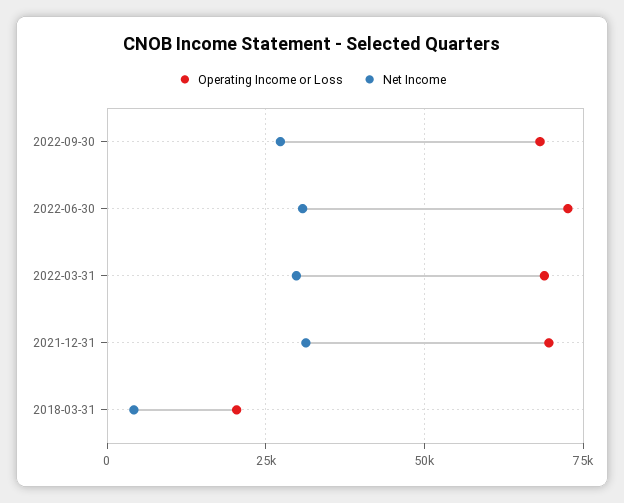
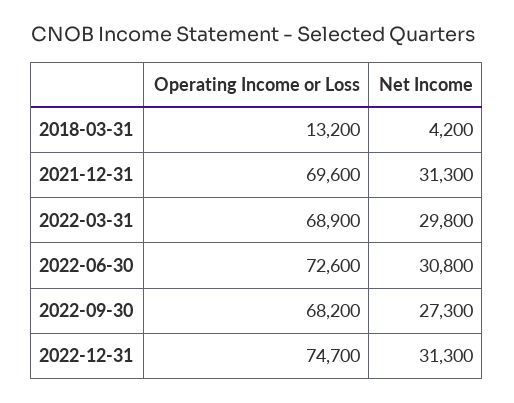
  {
    "Operating Income or Loss": {
      "2022-09-30": 68200,
      "2022-06-30": 72600,
      "2022-03-31": 68900,
      "2021-12-31": 69600,
-     "2018-03-31": 20000
+     "2018-03-31": 13200,
+     "2022-12-31": 74700
    },
    "Net Income": {
      "2022-09-30": 27300,
      "2022-06-30": 30800,
      "2022-03-31": 29800,
      "2021-12-31": 31300,
-     "2018-03-31": 4200
+     "2018-03-31": 4200,
+     "2022-12-31": 31300
    }
  }

